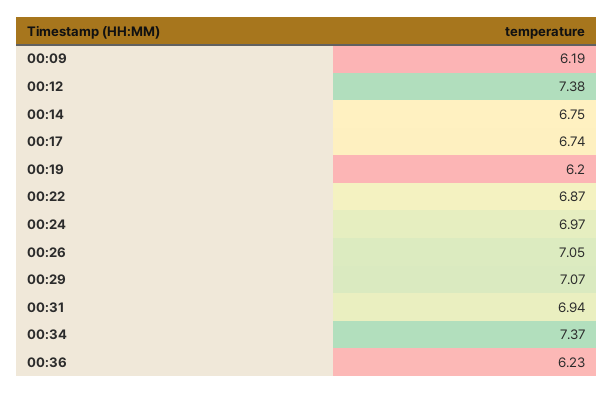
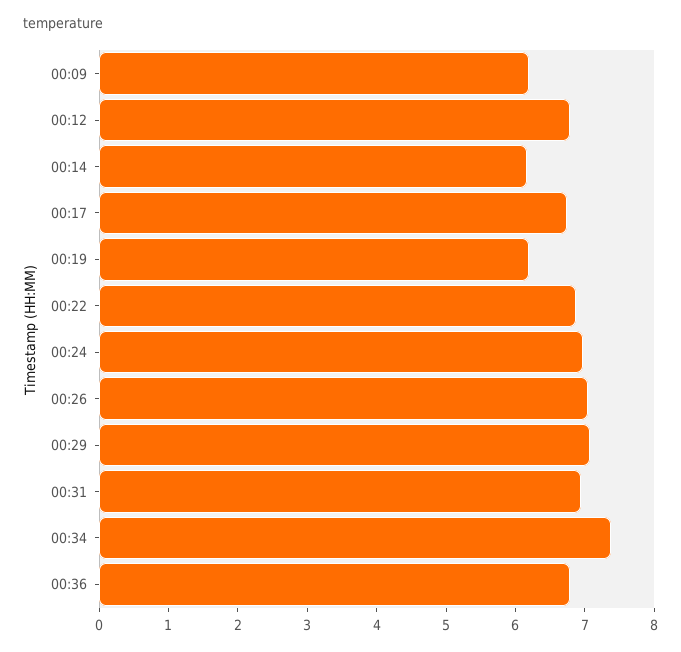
  {
    "00:09": 6.19,
-   "00:12": 7.38,
+   "00:12": 6.8,
-   "00:14": 6.75,
+   "00:14": 6.2,
    "00:17": 6.74,
    "00:19": 6.2,
    "00:22": 6.87,
    "00:24": 6.97,
    "00:26": 7.05,
    "00:29": 7.07,
    "00:31": 6.94,
    "00:34": 7.37,
-   "00:36": 6.23
+   "00:36": 6.8
  }

